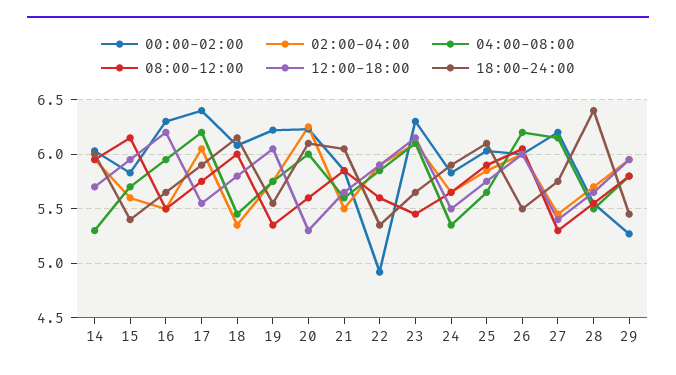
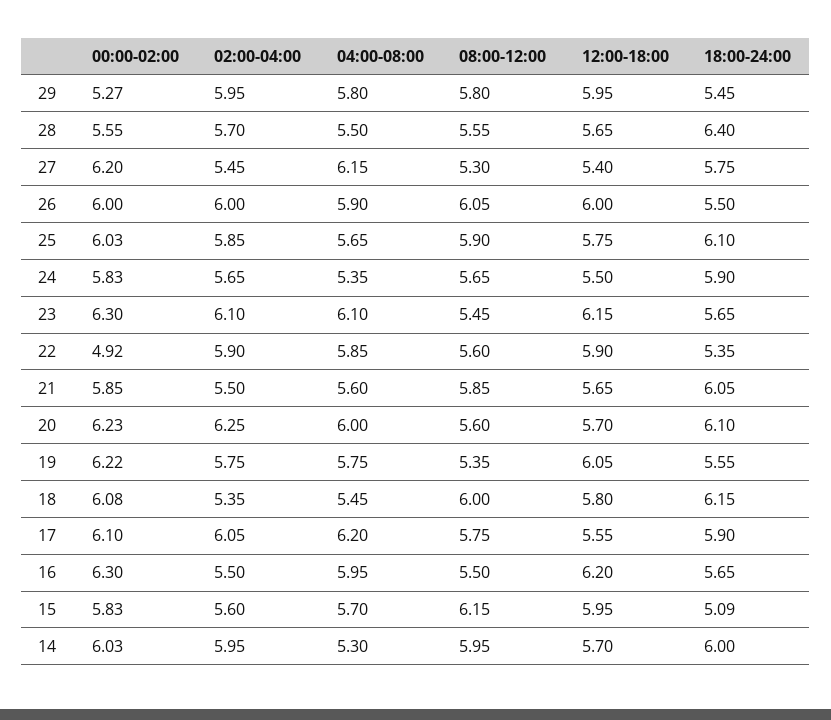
  {
    "00:00-02:00": {
      "14": 6.03,
      "15": 5.83,
      "16": 6.3,
-     "17": 6.4,
+     "17": 6.1,
      "18": 6.08,
      "19": 6.22,
      "20": 6.23,
      "21": 5.85,
      "22": 4.92,
      "23": 6.3,
      "24": 5.83,
      "25": 6.03,
      "26": 6,
      "27": 6.2,
      "28": 5.55,
      "29": 5.27
    },
    "02:00-04:00": {
      "14": 5.95,
      "15": 5.6,
      "16": 5.5,
      "17": 6.05,
      "18": 5.35,
      "19": 5.75,
      "20": 6.25,
      "21": 5.5,
      "22": 5.9,
      "23": 6.1,
      "24": 5.65,
      "25": 5.85,
      "26": 6,
      "27": 5.45,
      "28": 5.7,
      "29": 5.95
    },
    "04:00-08:00": {
      "14": 5.3,
      "15": 5.7,
      "16": 5.95,
      "17": 6.2,
      "18": 5.45,
      "19": 5.75,
      "20": 6,
      "21": 5.6,
      "22": 5.85,
      "23": 6.1,
      "24": 5.35,
      "25": 5.65,
-     "26": 6.2,
+     "26": 5.9,
      "27": 6.15,
      "28": 5.5,
      "29": 5.8
    },
    "08:00-12:00": {
      "14": 5.95,
      "15": 6.15,
      "16": 5.5,
      "17": 5.75,
      "18": 6,
      "19": 5.35,
      "20": 5.6,
      "21": 5.85,
      "22": 5.6,
      "23": 5.45,
      "24": 5.65,
      "25": 5.9,
      "26": 6.05,
      "27": 5.3,
      "28": 5.55,
      "29": 5.8
    },
    "12:00-18:00": {
      "14": 5.7,
      "15": 5.95,
      "16": 6.2,
      "17": 5.55,
      "18": 5.8,
      "19": 6.05,
-     "20": 5.3,
+     "20": 5.7,
      "21": 5.65,
      "22": 5.9,
      "23": 6.15,
      "24": 5.5,
      "25": 5.75,
      "26": 6,
      "27": 5.4,
      "28": 5.65,
      "29": 5.95
    },
    "18:00-24:00": {
      "14": 6,
-     "15": 5.4,
+     "15": 5.09,
      "16": 5.65,
      "17": 5.9,
      "18": 6.15,
      "19": 5.55,
      "20": 6.1,
      "21": 6.05,
      "22": 5.35,
      "23": 5.65,
      "24": 5.9,
      "25": 6.1,
      "26": 5.5,
      "27": 5.75,
      "28": 6.4,
      "29": 5.45
    }
  }

